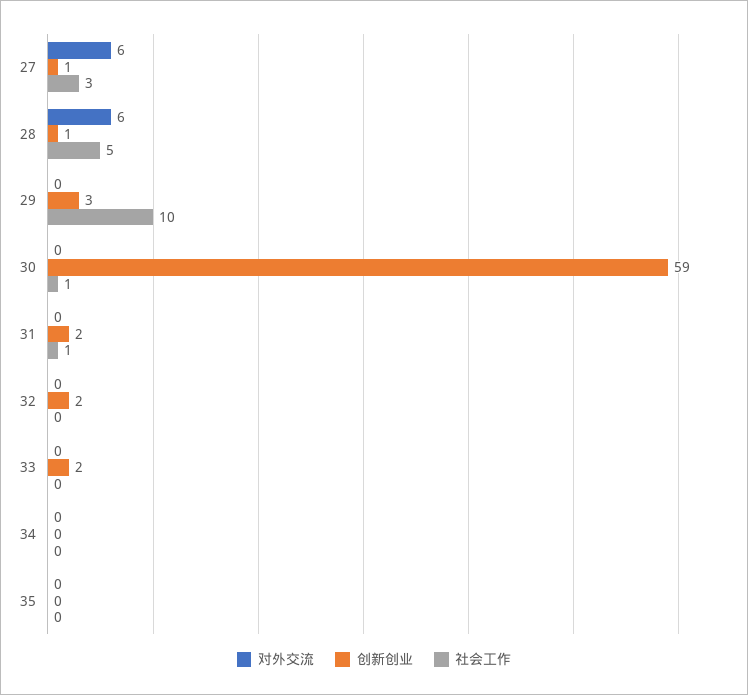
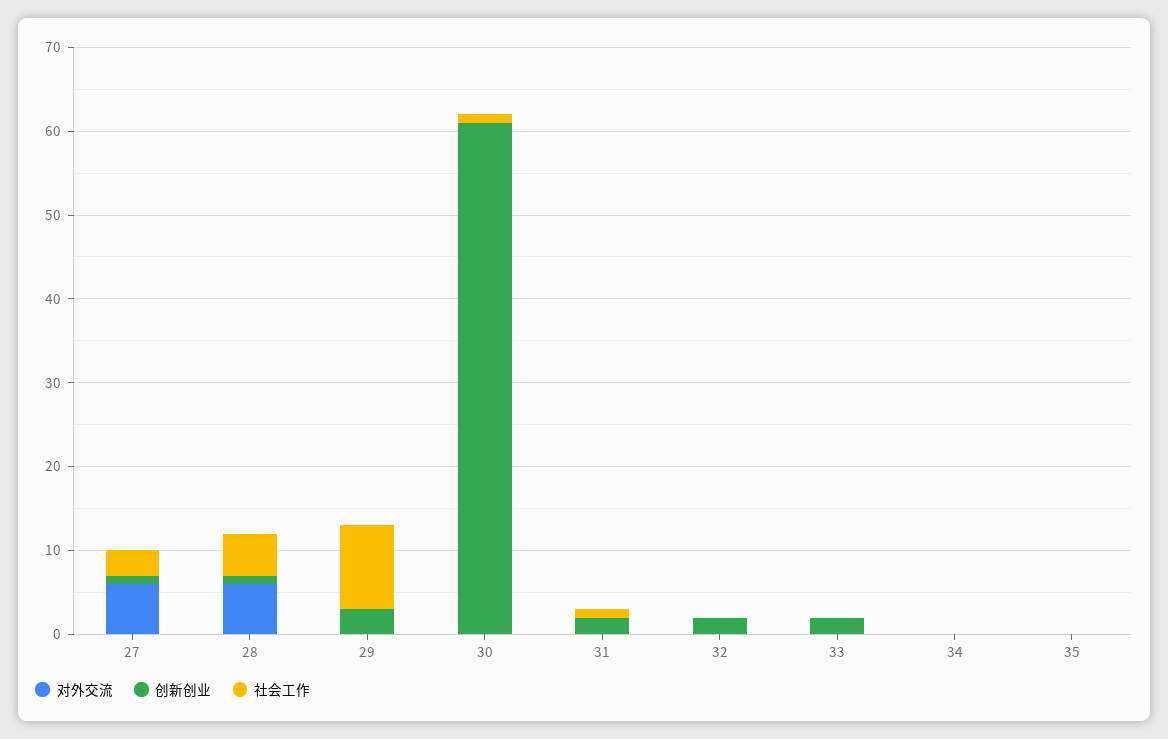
  {
    "对外交流": {
      "27": 6,
      "28": 6,
      "29": 0,
      "30": 0,
      "31": 0,
      "32": 0,
      "33": 0,
      "34": 0,
      "35": 0
    },
    "创新创业": {
      "27": 1,
      "28": 1,
      "29": 3,
-     "30": 59,
+     "30": 61,
      "31": 2,
      "32": 2,
      "33": 2,
      "34": 0,
      "35": 0
    },
    "社会工作": {
      "27": 3,
      "28": 5,
      "29": 10,
      "30": 1,
      "31": 1,
      "32": 0,
      "33": 0,
      "34": 0,
      "35": 0
    }
  }

